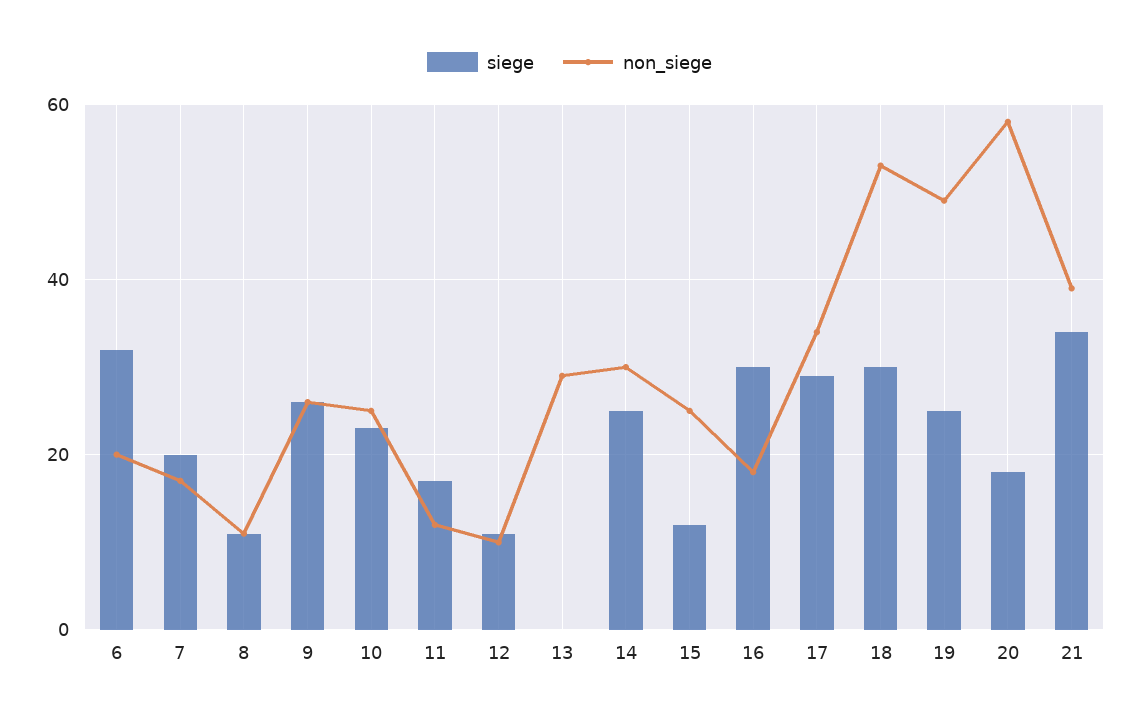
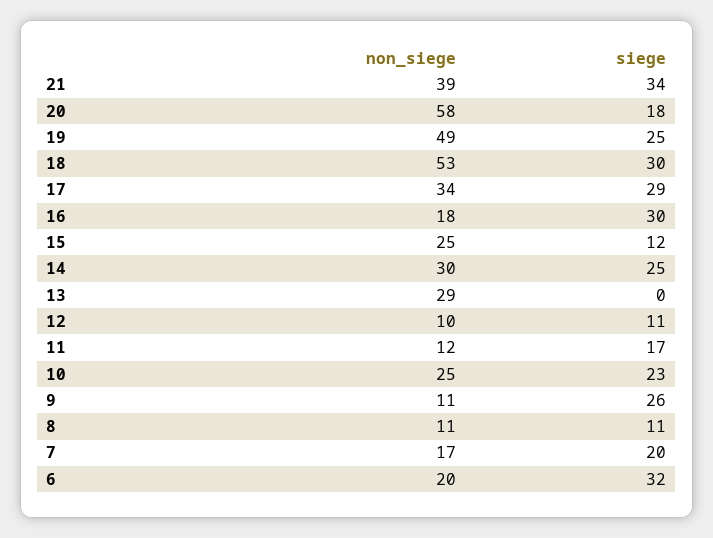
  {
    "siege": {
      "6": 32,
      "7": 20,
      "8": 11,
      "9": 26,
      "10": 23,
      "11": 17,
      "12": 11,
      "13": 0,
      "14": 25,
      "15": 12,
      "16": 30,
      "17": 29,
      "18": 30,
      "19": 25,
      "20": 18,
      "21": 34
    },
    "non_siege": {
      "6": 20,
      "7": 17,
      "8": 11,
-     "9": 25,
+     "9": 11,
      "10": 25,
      "11": 12,
      "12": 10,
      "13": 29,
      "14": 30,
      "15": 25,
      "16": 18,
      "17": 34,
      "18": 53,
      "19": 49,
      "20": 58,
      "21": 39
    }
  }

